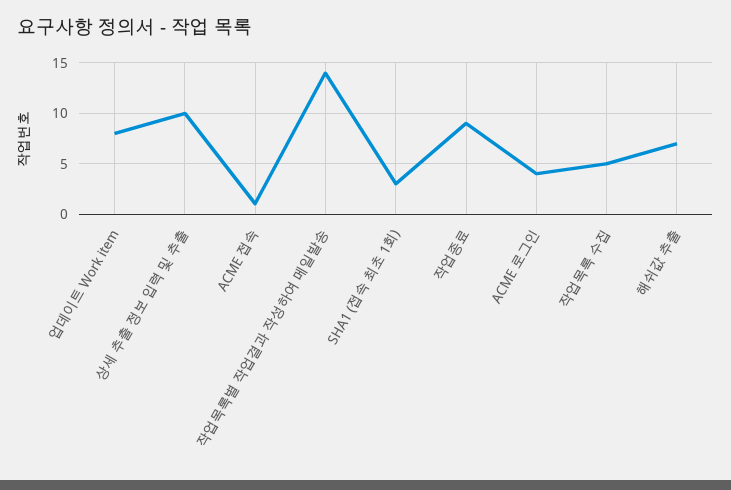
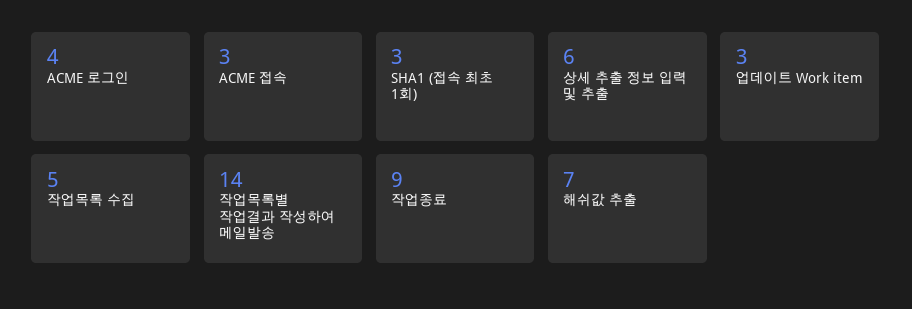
  {
-   "업데이트 Work item": 8,
+   "업데이트 Work item": 3,
-   "상세 추출 정보 입력 및 추출": 10,
+   "상세 추출 정보 입력 및 추출": 6,
-   "ACME 접속": 1,
+   "ACME 접속": 3,
    "작업목록별 작업결과 작성하여 메일발송": 14,
    "SHA1 (접속 최초 1회)": 3,
    "작업종료": 9,
    "ACME 로그인": 4,
    "작업목록 수집": 5,
    "해쉬값 추출": 7
  }

